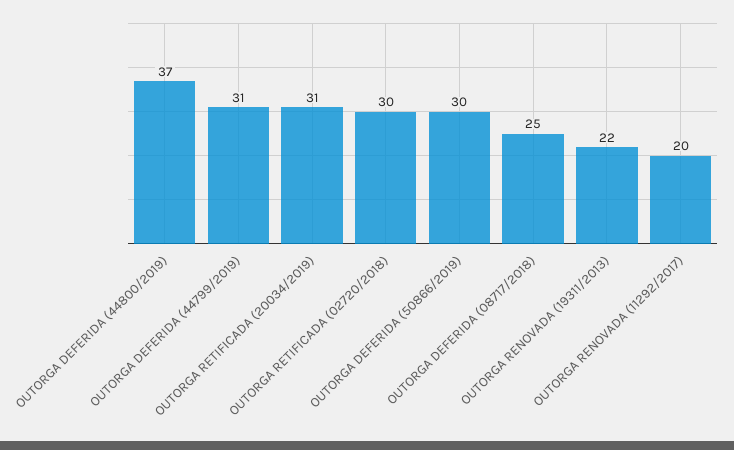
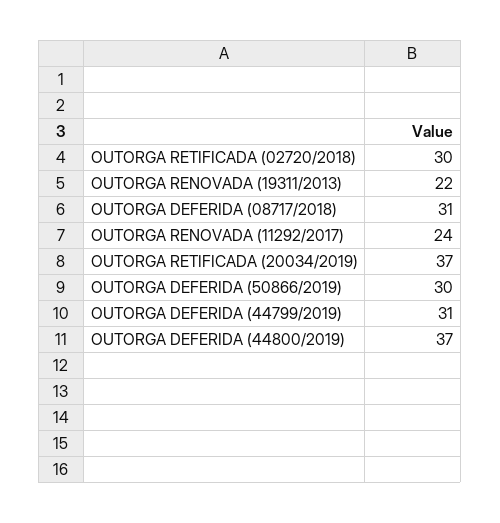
  {
    "OUTORGA DEFERIDA (44800/2019)": 37,
    "OUTORGA DEFERIDA (44799/2019)": 31,
-   "OUTORGA RETIFICADA (20034/2019)": 31,
+   "OUTORGA RETIFICADA (20034/2019)": 37,
    "OUTORGA RETIFICADA (02720/2018)": 30,
    "OUTORGA DEFERIDA (50866/2019)": 30,
-   "OUTORGA DEFERIDA (08717/2018)": 25,
+   "OUTORGA DEFERIDA (08717/2018)": 31,
    "OUTORGA RENOVADA (19311/2013)": 22,
-   "OUTORGA RENOVADA (11292/2017)": 20
+   "OUTORGA RENOVADA (11292/2017)": 24
  }

